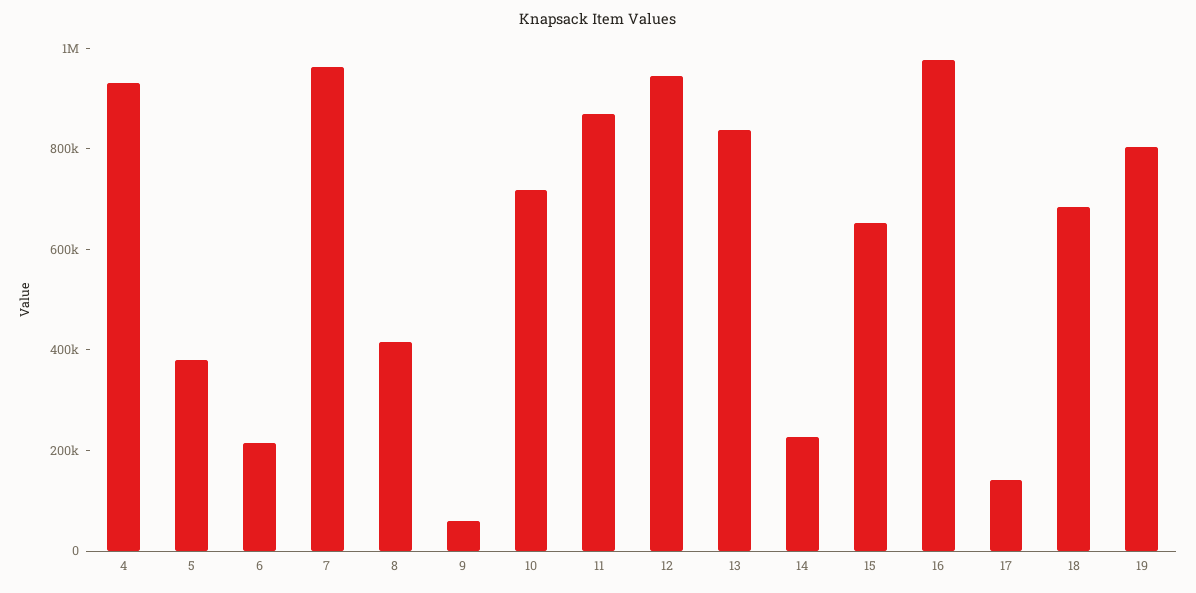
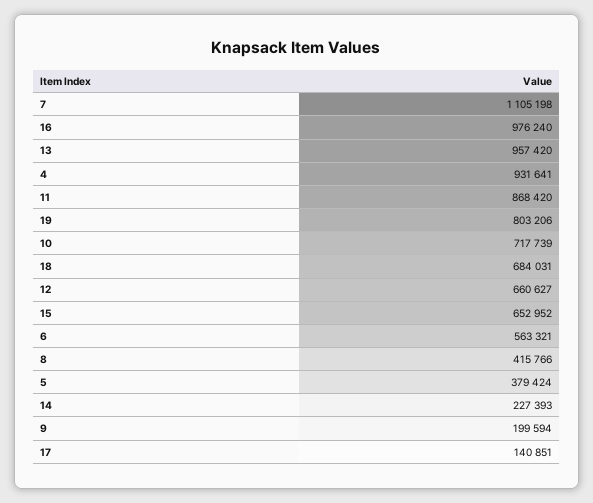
  {
    "4": 931641,
    "5": 379424,
-   "6": 200000,
+   "6": 563321,
-   "7": 950000,
+   "7": 1105198,
    "8": 415766,
-   "9": 50000,
+   "9": 199594,
    "10": 717739,
    "11": 868420,
-   "12": 950000,
+   "12": 660627,
-   "13": 850000,
+   "13": 957420,
    "14": 227393,
    "15": 652952,
    "16": 976240,
    "17": 140851,
    "18": 684031,
    "19": 803206
  }

